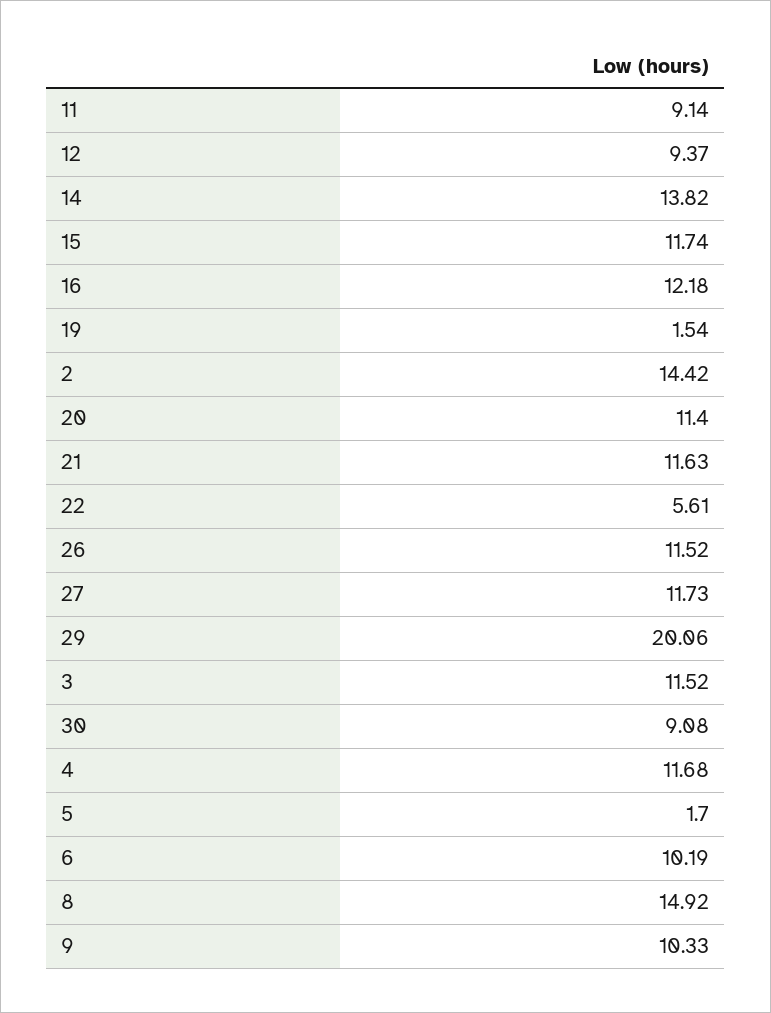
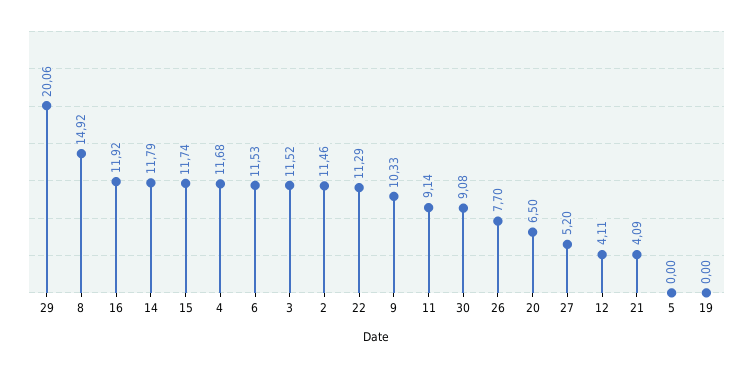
  {
    "11": 9.14,
-   "12": 9.37,
+   "12": 4.11,
-   "14": 13.82,
+   "14": 11.79,
    "15": 11.74,
-   "16": 12.18,
+   "16": 11.92,
-   "19": 1.54,
+   "19": 0,
-   "2": 14.42,
+   "2": 11.46,
-   "20": 11.4,
+   "20": 6.5,
-   "21": 11.63,
+   "21": 4.09,
-   "22": 5.61,
+   "22": 11.29,
-   "26": 11.52,
+   "26": 7.7,
-   "27": 11.73,
+   "27": 5.2,
    "29": 20.06,
    "3": 11.52,
    "30": 9.08,
    "4": 11.68,
-   "5": 1.7,
+   "5": 0,
-   "6": 10.19,
+   "6": 11.53,
    "8": 14.92,
    "9": 10.33
  }

